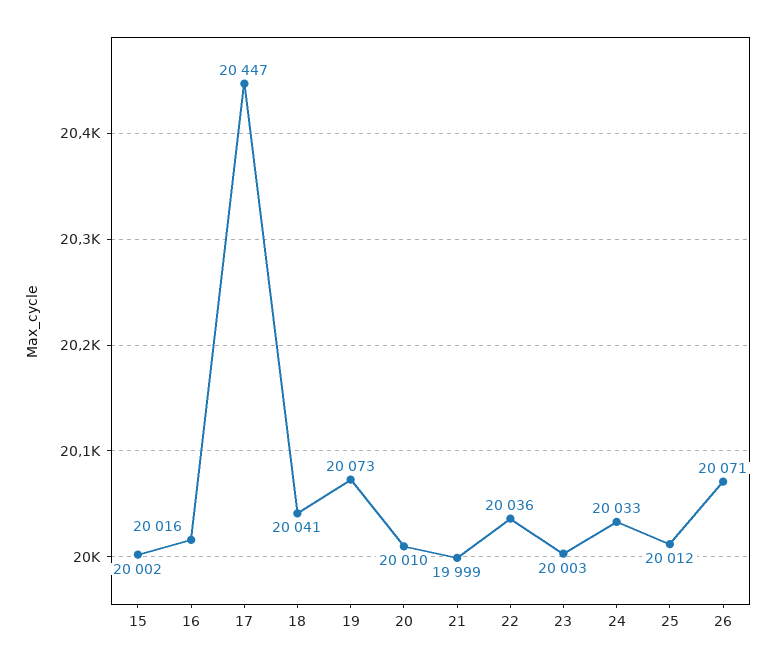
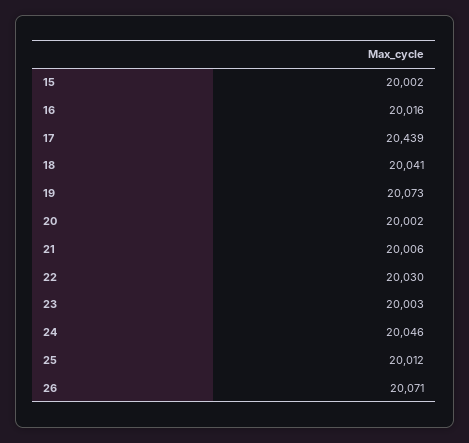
  {
    "15": 20002,
    "16": 20016,
-   "17": 20447,
+   "17": 20439,
    "18": 20041,
    "19": 20073,
-   "20": 20010,
+   "20": 20002,
-   "21": 19999,
+   "21": 20006,
-   "22": 20036,
+   "22": 20030,
    "23": 20003,
-   "24": 20033,
+   "24": 20046,
    "25": 20012,
    "26": 20071
  }

